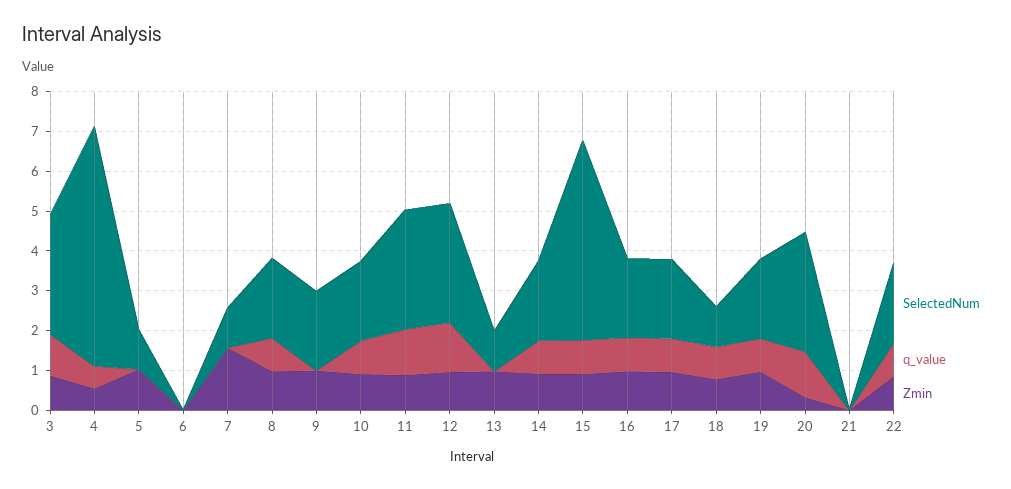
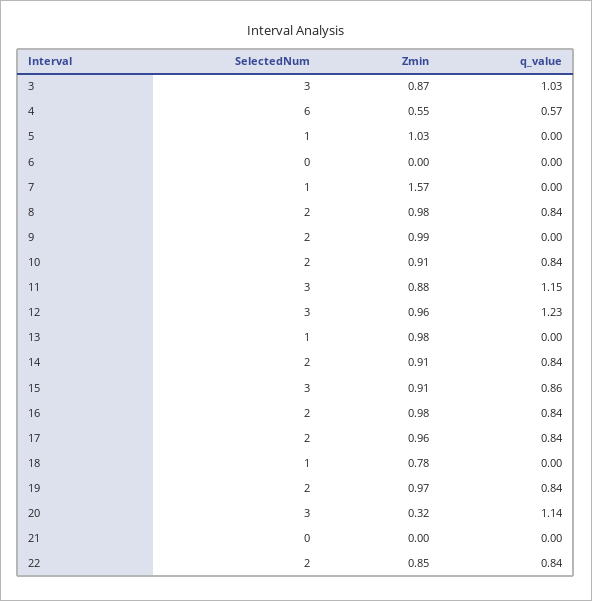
  {
    "SelectedNum": {
      "3": 3,
      "4": 6,
      "5": 1,
      "6": 0,
      "7": 1,
      "8": 2,
      "9": 2,
      "10": 2,
      "11": 3,
      "12": 3,
      "13": 1,
      "14": 2,
-     "15": 5,
+     "15": 3,
      "16": 2,
      "17": 2,
      "18": 1,
      "19": 2,
      "20": 3,
      "21": 0,
      "22": 2
    },
    "q_value": {
      "3": 1.03,
      "4": 0.57,
      "5": 0,
      "6": 0,
      "7": 0,
      "8": 0.84,
      "9": 0,
      "10": 0.84,
      "11": 1.15,
      "12": 1.23,
      "13": 0,
      "14": 0.84,
      "15": 0.86,
      "16": 0.84,
      "17": 0.84,
-     "18": 0.75,
+     "18": 0,
      "19": 0.84,
      "20": 1.14,
      "21": 0,
      "22": 0.84
    },
    "Zmin": {
      "3": 0.87,
      "4": 0.55,
      "5": 1.03,
      "6": 0,
      "7": 1.57,
      "8": 0.98,
      "9": 0.99,
      "10": 0.91,
      "11": 0.88,
      "12": 0.96,
      "13": 0.98,
      "14": 0.91,
      "15": 0.91,
      "16": 0.98,
      "17": 0.96,
      "18": 0.78,
      "19": 0.97,
      "20": 0.32,
      "21": 0,
      "22": 0.85
    }
  }

